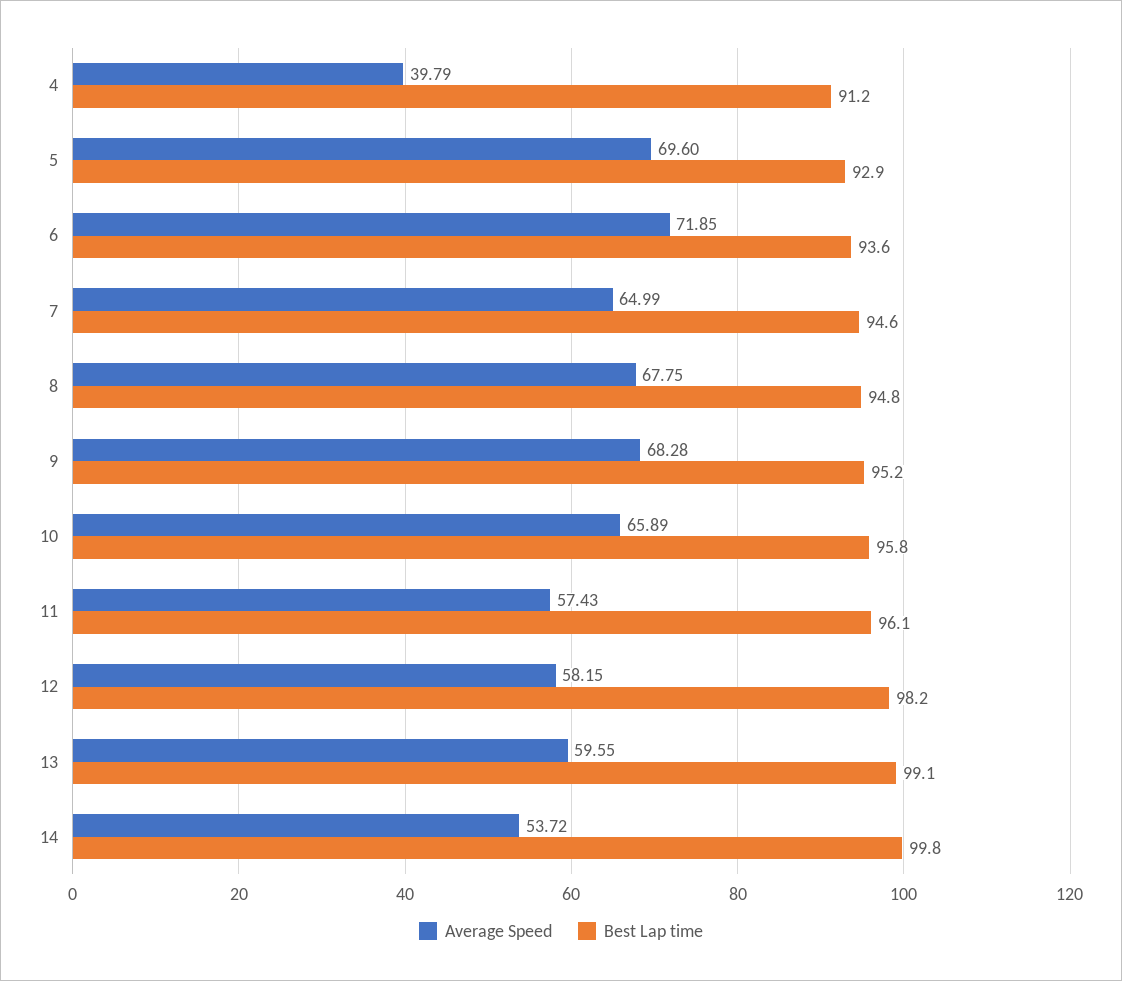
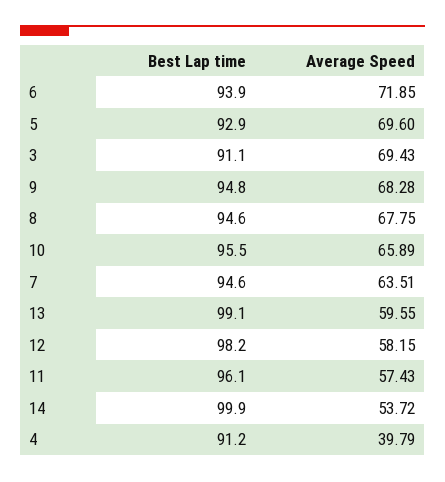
  {
    "Average Speed": {
      "4": 39.79,
      "5": 69.6,
      "6": 71.85,
-     "7": 64.99,
+     "7": 63.51,
      "8": 67.75,
      "9": 68.28,
      "10": 65.89,
      "11": 57.43,
      "12": 58.15,
      "13": 59.55,
-     "14": 53.72
+     "14": 53.72,
+     "3": 69.43
    },
    "Best Lap time": {
      "4": 91.2,
      "5": 92.9,
-     "6": 93.6,
+     "6": 93.9,
      "7": 94.6,
-     "8": 94.8,
+     "8": 94.6,
-     "9": 95.2,
+     "9": 94.8,
-     "10": 95.8,
+     "10": 95.5,
      "11": 96.1,
      "12": 98.2,
      "13": 99.1,
-     "14": 99.8
+     "14": 99.9,
+     "3": 91.1
    }
  }

